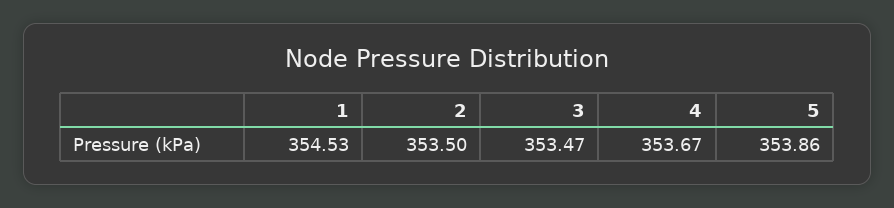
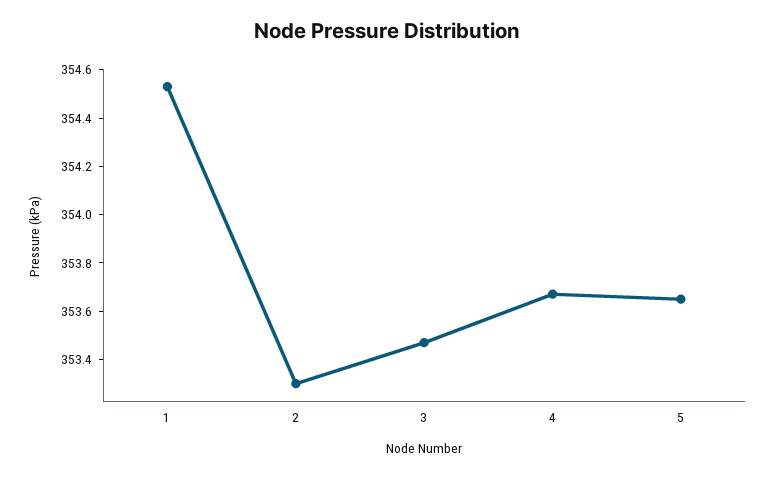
  {
    "1": 354.53,
-   "2": 353.5,
+   "2": 353.3,
    "3": 353.47,
    "4": 353.67,
-   "5": 353.86
+   "5": 353.65
  }

